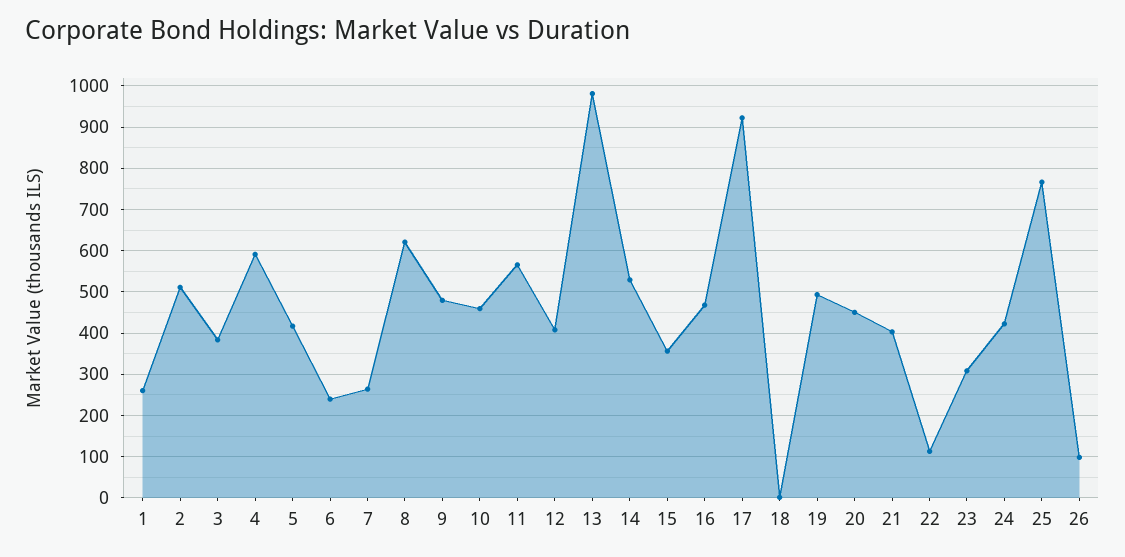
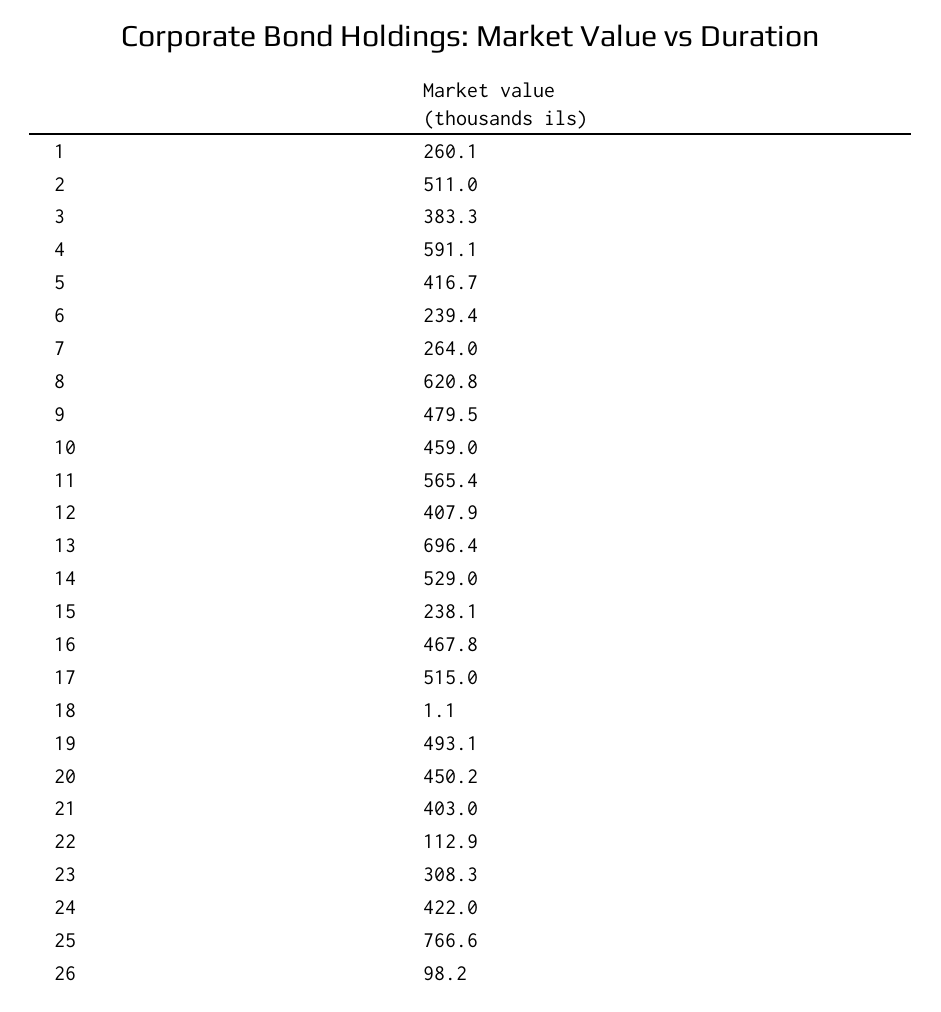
  {
    "1": 260.1,
    "2": 511,
    "3": 383.3,
    "4": 591.1,
    "5": 416.7,
    "6": 239.4,
    "7": 264,
    "8": 620.8,
    "9": 479.5,
    "10": 459,
    "11": 565.4,
    "12": 407.9,
-   "13": 980,
+   "13": 696.4,
    "14": 529,
-   "15": 360,
+   "15": 238.1,
    "16": 467.8,
-   "17": 920,
+   "17": 515,
    "18": 1.1,
    "19": 493.1,
    "20": 450.2,
    "21": 403,
    "22": 112.9,
    "23": 308.3,
    "24": 422,
    "25": 766.6,
    "26": 98.2
  }

